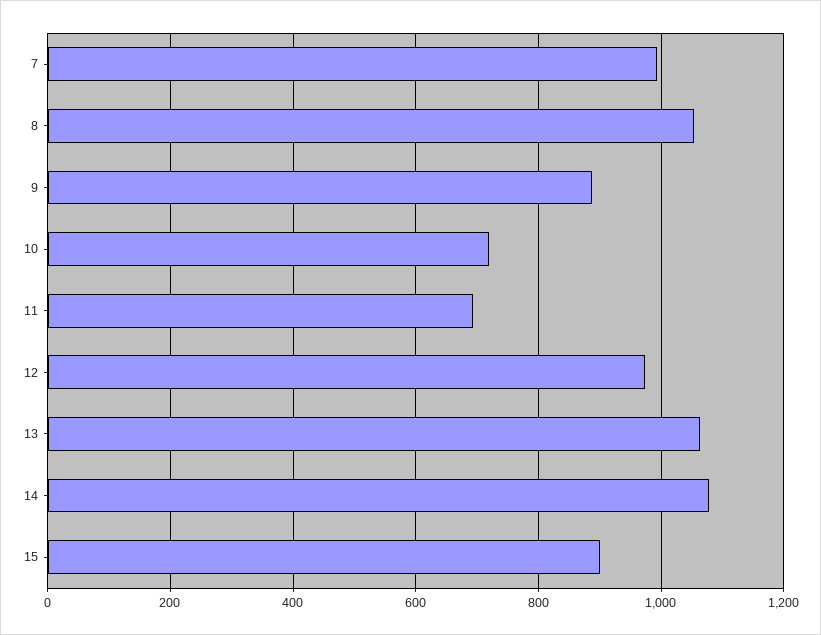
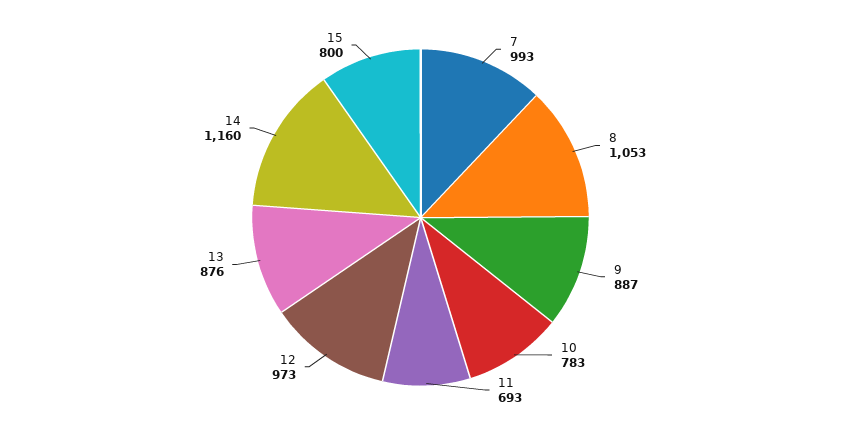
  {
    "7": 993,
    "8": 1053,
    "9": 887,
-   "10": 720,
+   "10": 783,
    "11": 693,
    "12": 973,
-   "13": 1060,
+   "13": 876,
-   "14": 1080,
+   "14": 1160,
-   "15": 900
+   "15": 800
  }

